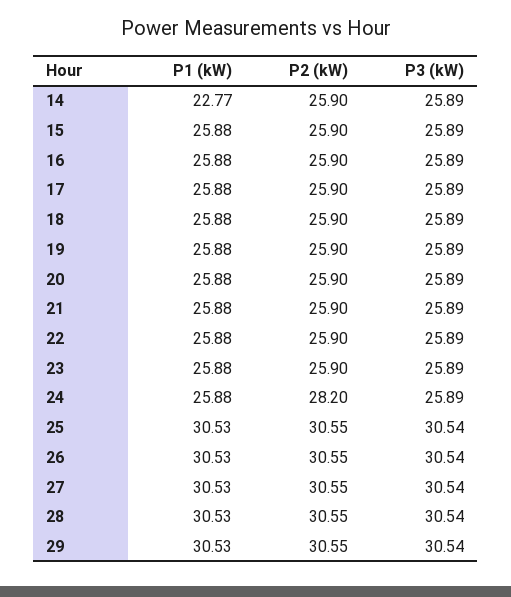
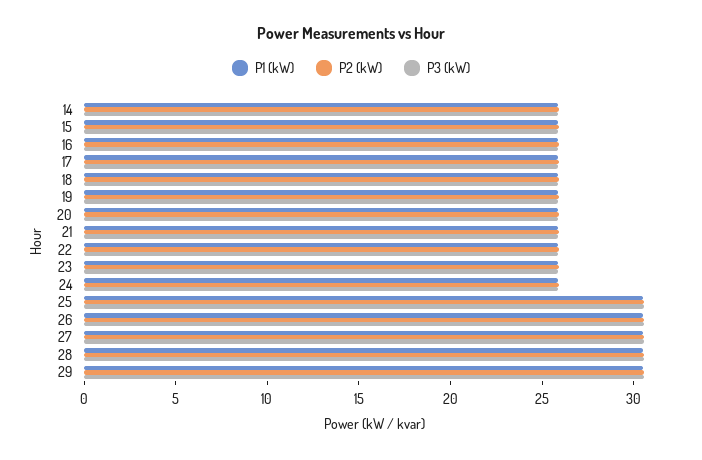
  {
    "P1 (kW)": {
-     "14": 22.77,
+     "14": 26,
      "15": 25.88,
      "16": 25.88,
      "17": 25.88,
      "18": 25.88,
      "19": 25.88,
      "20": 25.88,
      "21": 25.88,
      "22": 25.88,
      "23": 25.88,
      "24": 25.88,
      "25": 30.53,
      "26": 30.53,
      "27": 30.53,
      "28": 30.53,
      "29": 30.53
    },
    "P2 (kW)": {
      "14": 25.9,
      "15": 25.9,
      "16": 25.9,
      "17": 25.9,
      "18": 25.9,
      "19": 25.9,
      "20": 25.9,
      "21": 25.9,
      "22": 25.9,
      "23": 25.9,
-     "24": 28.2,
+     "24": 26,
      "25": 30.55,
      "26": 30.55,
      "27": 30.55,
      "28": 30.55,
      "29": 30.55
    },
    "P3 (kW)": {
      "14": 25.89,
      "15": 25.89,
      "16": 25.89,
      "17": 25.89,
      "18": 25.89,
      "19": 25.89,
      "20": 25.89,
      "21": 25.89,
      "22": 25.89,
      "23": 25.89,
      "24": 25.89,
      "25": 30.54,
      "26": 30.54,
      "27": 30.54,
      "28": 30.54,
      "29": 30.54
    }
  }

